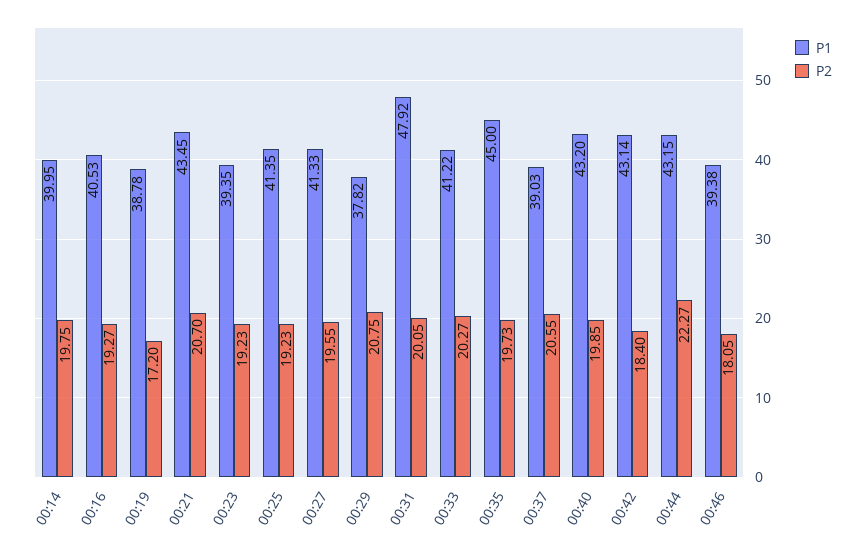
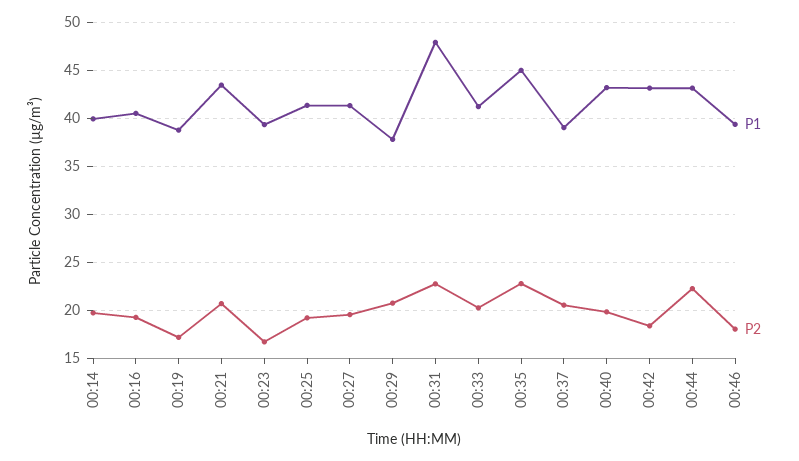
  {
    "P1": {
      "00:14": 39.95,
      "00:16": 40.53,
      "00:19": 38.78,
      "00:21": 43.45,
      "00:23": 39.35,
      "00:25": 41.35,
      "00:27": 41.33,
      "00:29": 37.82,
      "00:31": 47.92,
      "00:33": 41.22,
      "00:35": 45,
      "00:37": 39.03,
      "00:40": 43.2,
      "00:42": 43.14,
      "00:44": 43.15,
      "00:46": 39.38
    },
    "P2": {
      "00:14": 19.75,
      "00:16": 19.27,
      "00:19": 17.2,
      "00:21": 20.7,
-     "00:23": 19.23,
+     "00:23": 17,
      "00:25": 19.23,
      "00:27": 19.55,
      "00:29": 20.75,
-     "00:31": 20.05,
+     "00:31": 23,
      "00:33": 20.27,
-     "00:35": 19.73,
+     "00:35": 23,
      "00:37": 20.55,
      "00:40": 19.85,
      "00:42": 18.4,
      "00:44": 22.27,
      "00:46": 18.05
    }
  }

